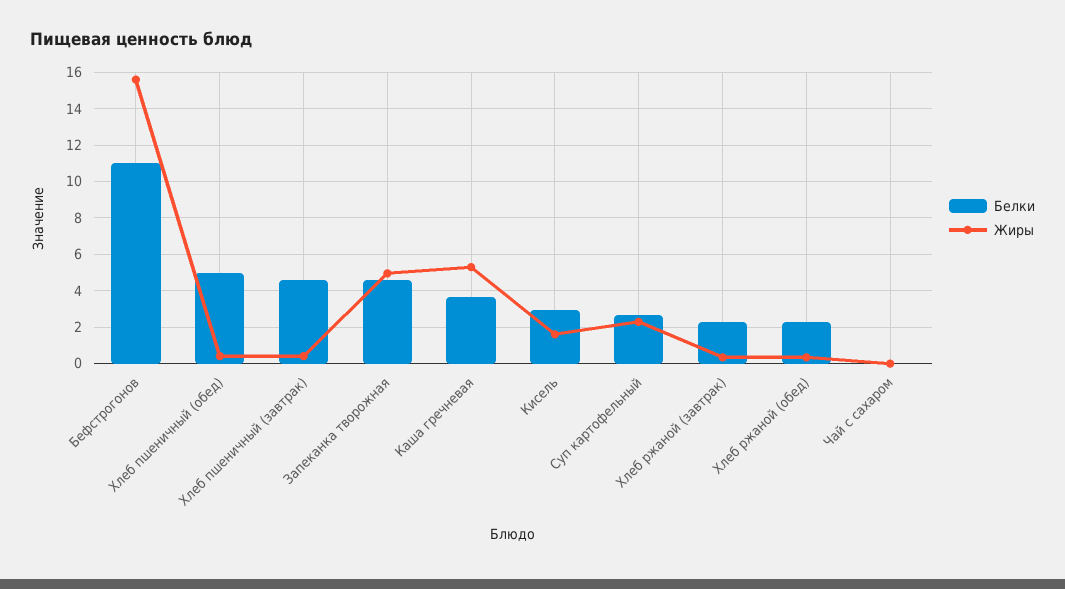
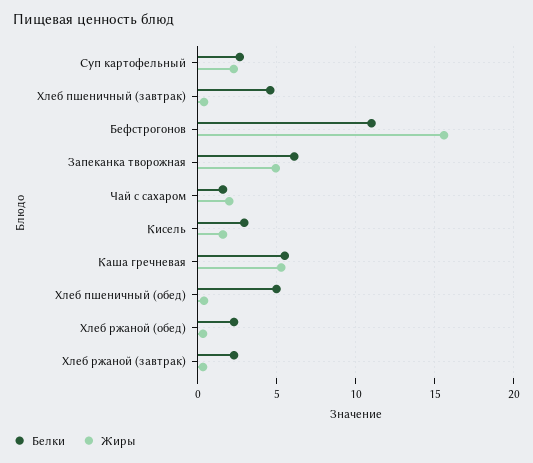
  {
    "Белки": {
      "Бефстрогонов": 11,
      "Хлеб пшеничный (обед)": 5,
      "Хлеб пшеничный (завтрак)": 4.5,
-     "Запеканка творожная": 4.5,
+     "Запеканка творожная": 6,
-     "Каша гречневая": 3.5,
+     "Каша гречневая": 5.5,
      "Кисель": 3,
      "Суп картофельный": 2.5,
      "Хлеб ржаной (завтрак)": 2.5,
      "Хлеб ржаной (обед)": 2.5,
-     "Чай с сахаром": 0
+     "Чай с сахаром": 1.5
    },
    "Жиры": {
      "Бефстрогонов": 15.5,
      "Хлеб пшеничный (обед)": 0.5,
      "Хлеб пшеничный (завтрак)": 0.5,
      "Запеканка творожная": 5,
      "Каша гречневая": 5.5,
      "Кисель": 1.5,
      "Суп картофельный": 2.5,
      "Хлеб ржаной (завтрак)": 0.5,
      "Хлеб ржаной (обед)": 0.5,
-     "Чай с сахаром": 0
+     "Чай с сахаром": 2
    }
  }

